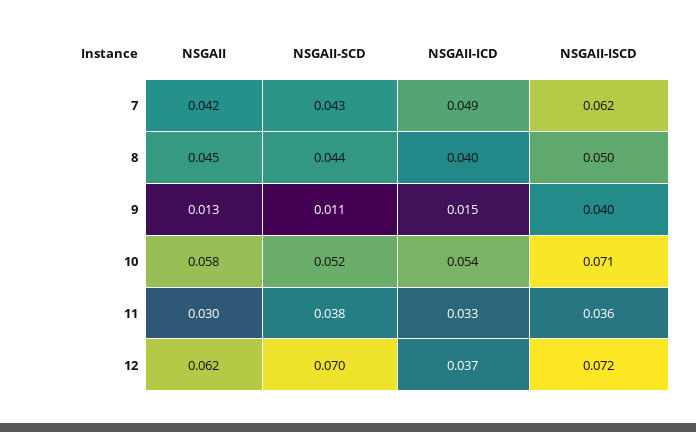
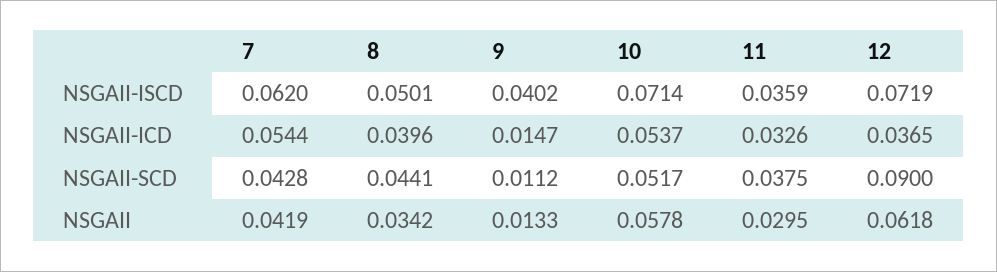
  {
    "NSGAII": {
      "7": 0.0419,
-     "8": 0.045,
+     "8": 0.0342,
      "9": 0.0133,
      "10": 0.0578,
      "11": 0.0295,
      "12": 0.0618
    },
    "NSGAII-SCD": {
      "7": 0.0428,
      "8": 0.0441,
      "9": 0.0112,
      "10": 0.0517,
      "11": 0.0375,
-     "12": 0.07
+     "12": 0.09
    },
    "NSGAII-ICD": {
-     "7": 0.049,
+     "7": 0.0544,
      "8": 0.0396,
      "9": 0.0147,
      "10": 0.0537,
      "11": 0.0326,
      "12": 0.0365
    },
    "NSGAII-ISCD": {
      "7": 0.062,
      "8": 0.0501,
      "9": 0.0402,
      "10": 0.0714,
      "11": 0.0359,
      "12": 0.0719
    }
  }

